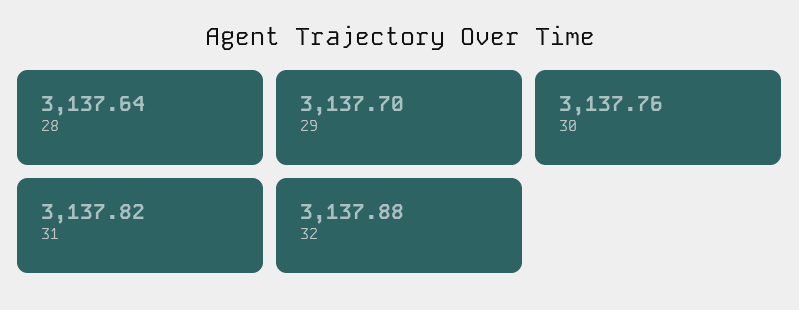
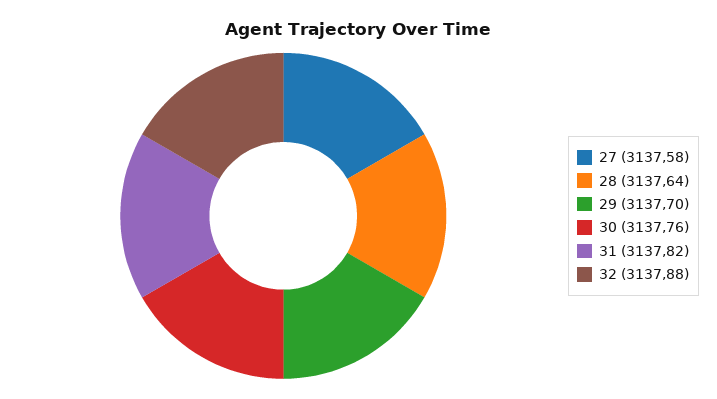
  {
    "28": 3137.64,
    "29": 3137.7,
    "30": 3137.76,
    "31": 3137.82,
-   "32": 3137.88
+   "32": 3137.88,
+   "27": 3137.58
  }

